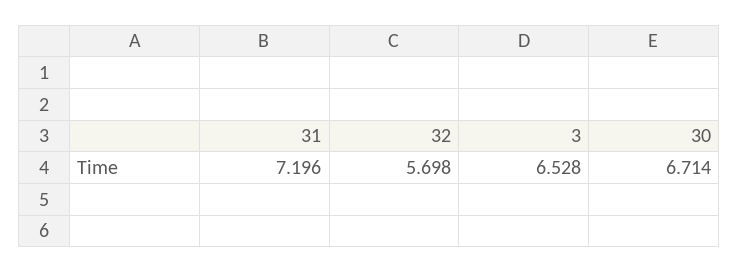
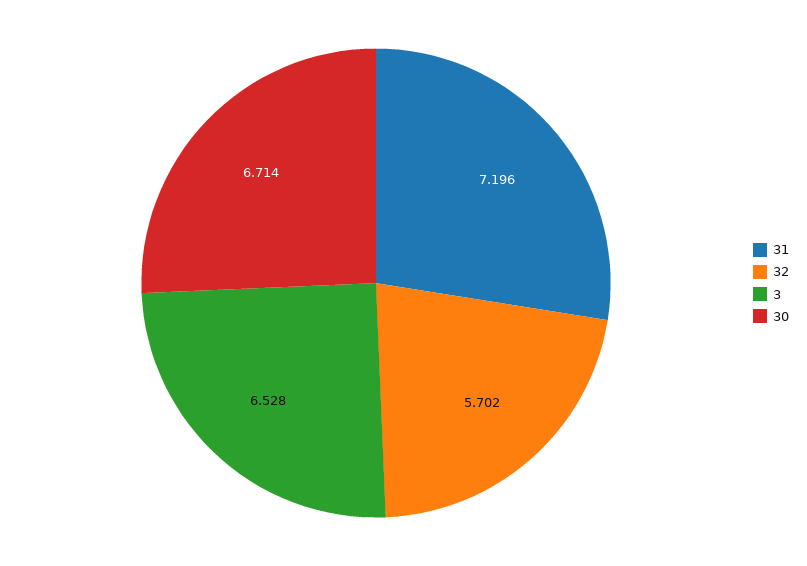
  {
    "31": 7.196,
-   "32": 5.698,
+   "32": 5.702,
    "3": 6.528,
    "30": 6.714
  }

